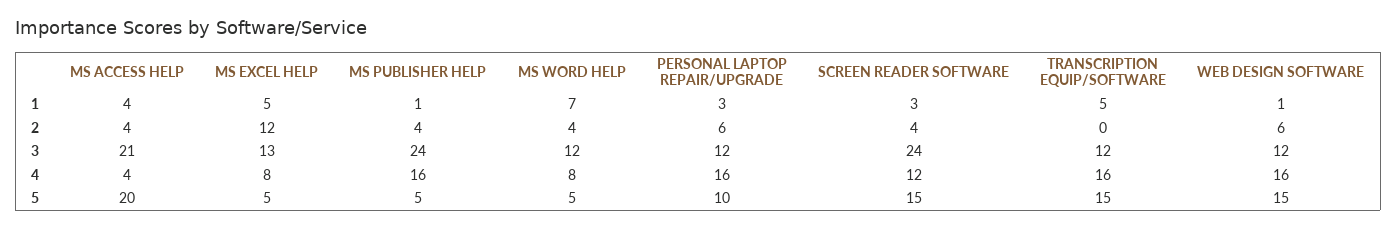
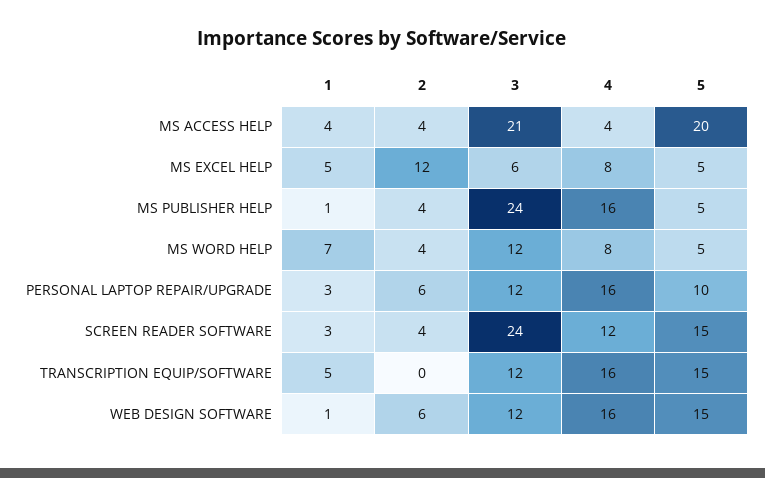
  {
    "MS ACCESS HELP": {
      "1": 4,
      "2": 4,
      "3": 21,
      "4": 4,
      "5": 20
    },
    "MS EXCEL HELP": {
      "1": 5,
      "2": 12,
-     "3": 13,
+     "3": 6,
      "4": 8,
      "5": 5
    },
    "MS PUBLISHER HELP": {
      "1": 1,
      "2": 4,
      "3": 24,
      "4": 16,
      "5": 5
    },
    "MS WORD HELP": {
      "1": 7,
      "2": 4,
      "3": 12,
      "4": 8,
      "5": 5
    },
    "PERSONAL LAPTOP REPAIR/UPGRADE": {
      "1": 3,
      "2": 6,
      "3": 12,
      "4": 16,
      "5": 10
    },
    "SCREEN READER SOFTWARE": {
      "1": 3,
      "2": 4,
      "3": 24,
      "4": 12,
      "5": 15
    },
    "TRANSCRIPTION EQUIP/SOFTWARE": {
      "1": 5,
      "2": 0,
      "3": 12,
      "4": 16,
      "5": 15
    },
    "WEB DESIGN SOFTWARE": {
      "1": 1,
      "2": 6,
      "3": 12,
      "4": 16,
      "5": 15
    }
  }

